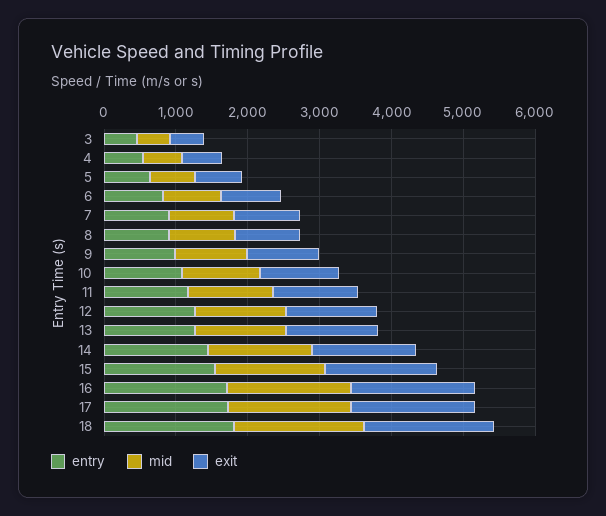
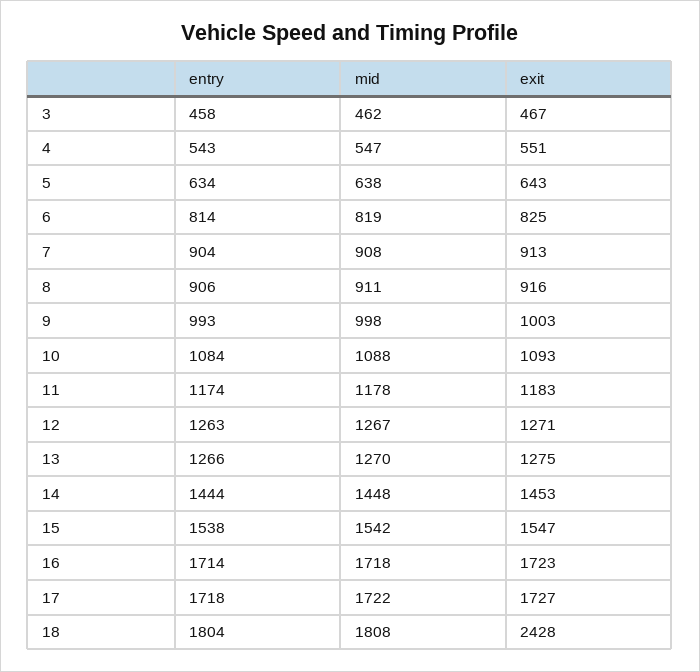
  {
    "entry": {
      "3": 458,
      "4": 543,
      "5": 634,
      "6": 814,
      "7": 904,
      "8": 906,
      "9": 993,
      "10": 1084,
      "11": 1174,
      "12": 1263,
      "13": 1266,
      "14": 1444,
      "15": 1538,
      "16": 1714,
      "17": 1718,
      "18": 1804
    },
    "mid": {
      "3": 462,
      "4": 547,
      "5": 638,
      "6": 819,
      "7": 908,
      "8": 911,
      "9": 998,
      "10": 1088,
      "11": 1178,
      "12": 1267,
      "13": 1270,
      "14": 1448,
      "15": 1542,
      "16": 1718,
      "17": 1722,
      "18": 1808
    },
    "exit": {
      "3": 467,
      "4": 551,
      "5": 643,
      "6": 825,
      "7": 913,
      "8": 916,
      "9": 1003,
      "10": 1093,
      "11": 1183,
      "12": 1271,
      "13": 1275,
      "14": 1453,
      "15": 1547,
      "16": 1723,
      "17": 1727,
-     "18": 1800
+     "18": 2428
    }
  }

